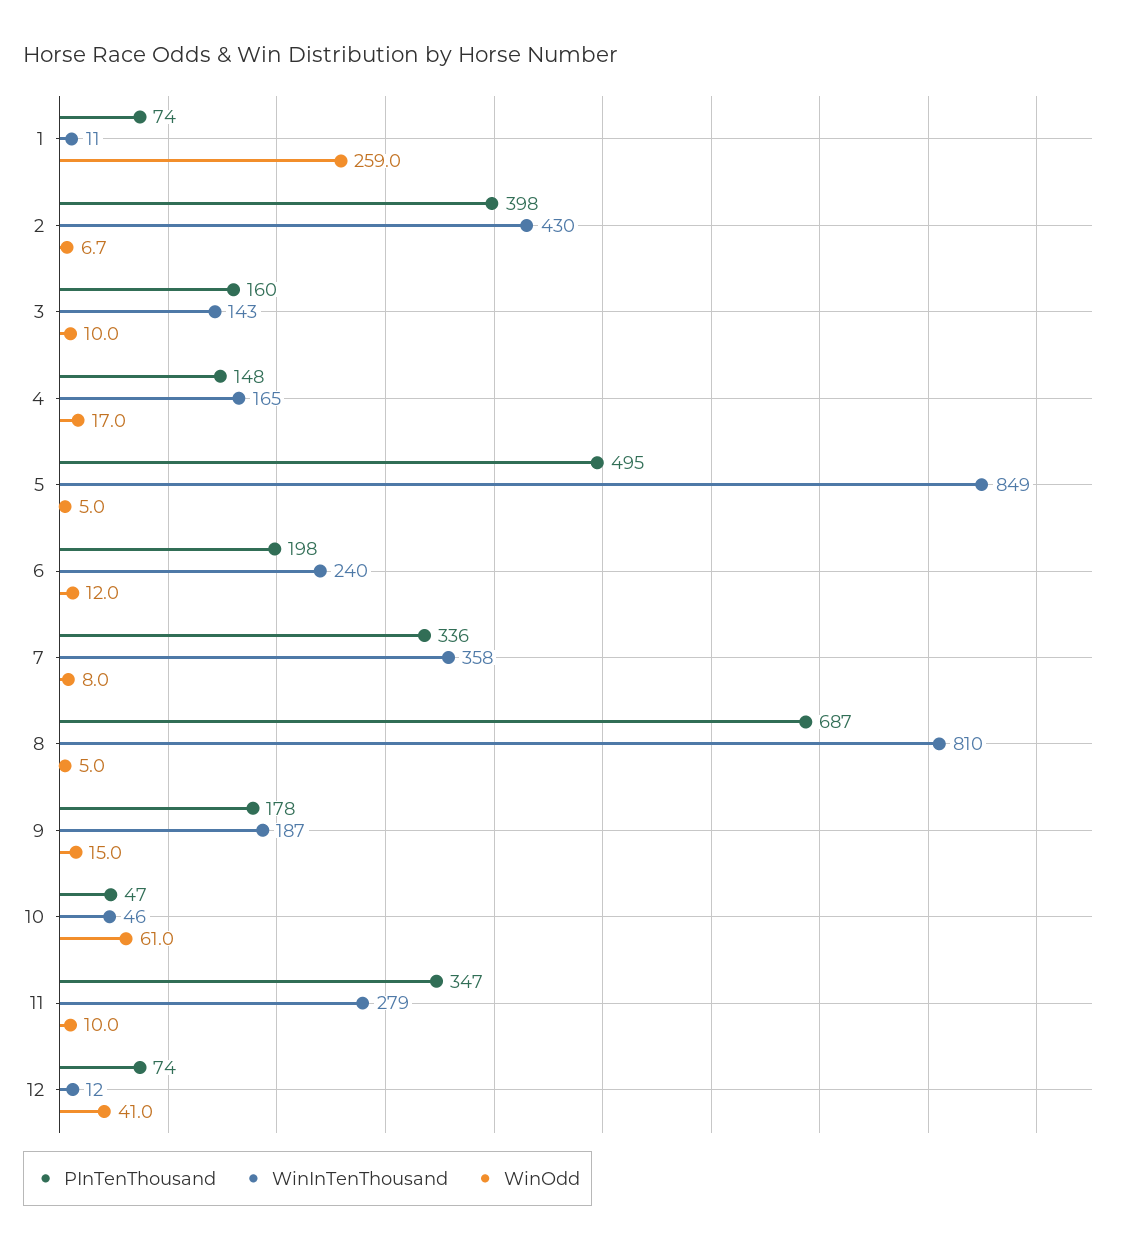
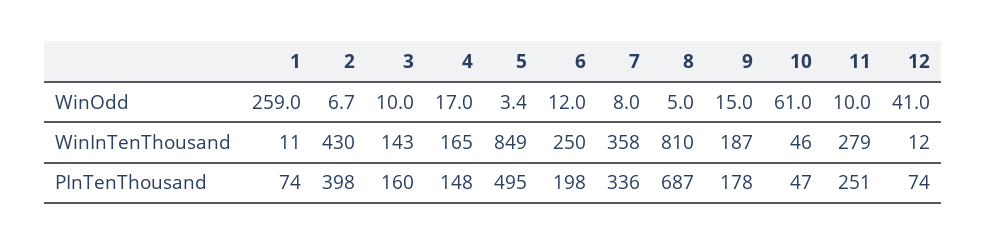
  {
    "PInTenThousand": {
      "1": 74,
      "2": 398,
      "3": 160,
      "4": 148,
      "5": 495,
      "6": 198,
      "7": 336,
      "8": 687,
      "9": 178,
      "10": 47,
-     "11": 347,
+     "11": 251,
      "12": 74
    },
    "WinInTenThousand": {
      "1": 11,
      "2": 430,
      "3": 143,
      "4": 165,
      "5": 849,
-     "6": 240,
+     "6": 250,
      "7": 358,
      "8": 810,
      "9": 187,
      "10": 46,
      "11": 279,
      "12": 12
    },
    "WinOdd": {
      "1": 259,
      "2": 6.7,
      "3": 10,
      "4": 17,
-     "5": 5,
+     "5": 3.4,
      "6": 12,
      "7": 8,
      "8": 5,
      "9": 15,
      "10": 61,
      "11": 10,
      "12": 41
    }
  }

